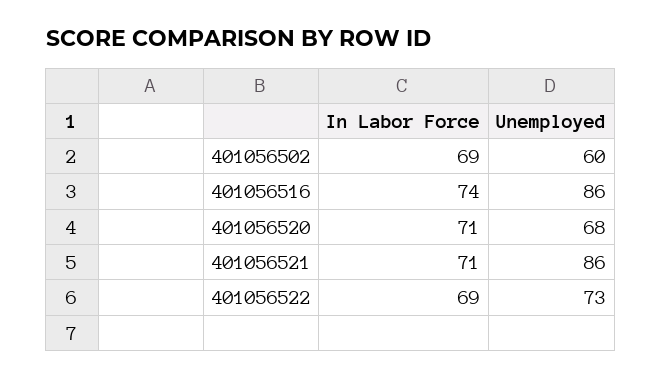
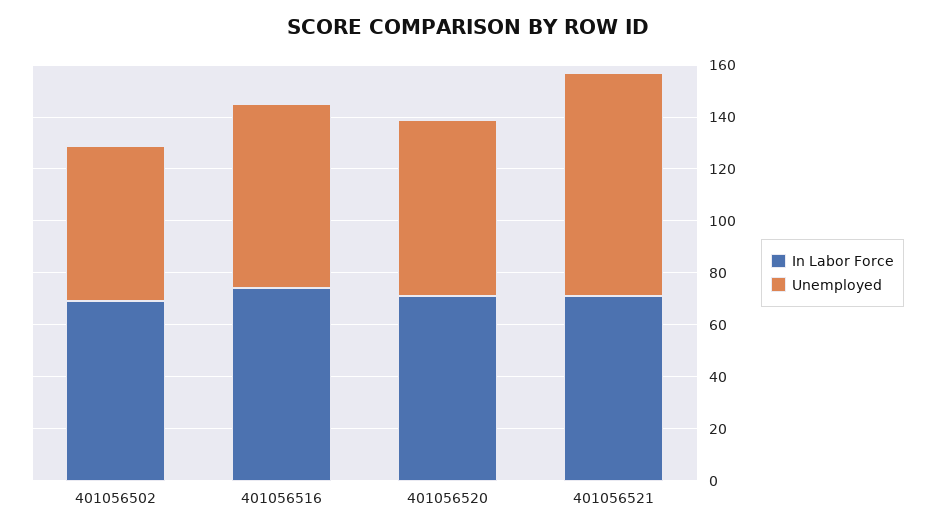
  {
    "In Labor Force": {
      "401056502": 69,
      "401056516": 74,
      "401056520": 71,
-     "401056521": 71,
+     "401056521": 71
-     "401056522": 69
    },
    "Unemployed": {
      "401056502": 60,
-     "401056516": 86,
+     "401056516": 70,
      "401056520": 68,
-     "401056521": 86,
+     "401056521": 86
-     "401056522": 73
    }
  }

